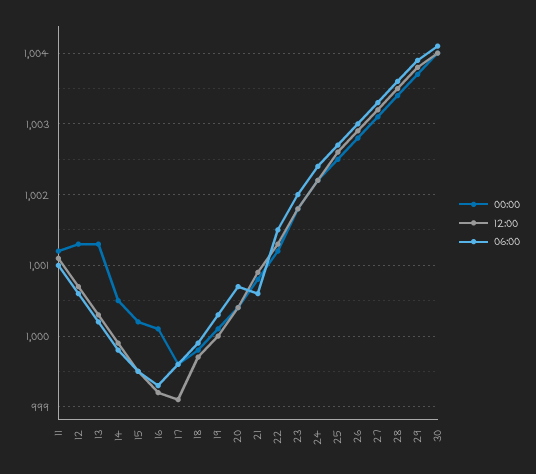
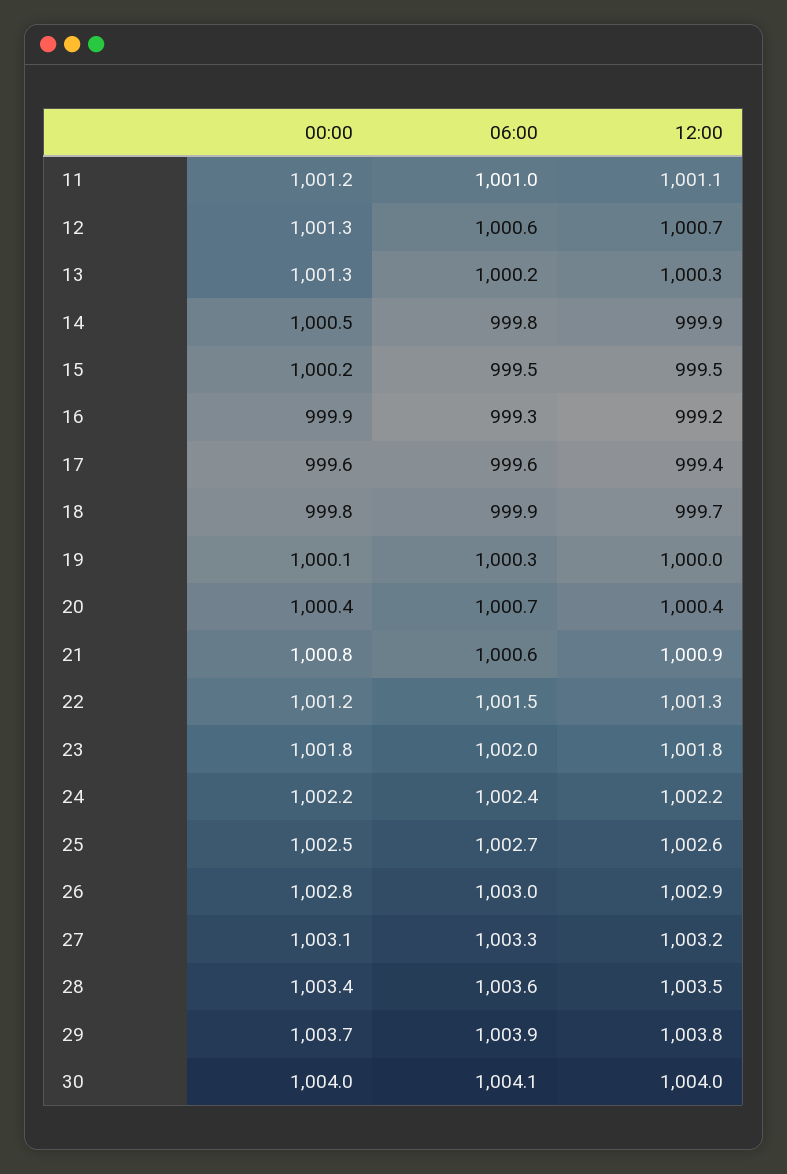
  {
    "00:00": {
      "11": 1001.2,
      "12": 1001.3,
      "13": 1001.3,
      "14": 1000.5,
      "15": 1000.2,
-     "16": 1000.1,
+     "16": 999.9,
      "17": 999.6,
      "18": 999.8,
      "19": 1000.1,
      "20": 1000.4,
      "21": 1000.8,
      "22": 1001.2,
      "23": 1001.8,
      "24": 1002.2,
      "25": 1002.5,
      "26": 1002.8,
      "27": 1003.1,
      "28": 1003.4,
      "29": 1003.7,
      "30": 1004
    },
    "12:00": {
      "11": 1001.1,
      "12": 1000.7,
      "13": 1000.3,
      "14": 999.9,
      "15": 999.5,
      "16": 999.2,
-     "17": 999.1,
+     "17": 999.4,
      "18": 999.7,
      "19": 1000,
      "20": 1000.4,
      "21": 1000.9,
      "22": 1001.3,
      "23": 1001.8,
      "24": 1002.2,
      "25": 1002.6,
      "26": 1002.9,
      "27": 1003.2,
      "28": 1003.5,
      "29": 1003.8,
      "30": 1004
    },
    "06:00": {
      "11": 1001,
      "12": 1000.6,
      "13": 1000.2,
      "14": 999.8,
      "15": 999.5,
      "16": 999.3,
      "17": 999.6,
      "18": 999.9,
      "19": 1000.3,
      "20": 1000.7,
      "21": 1000.6,
      "22": 1001.5,
      "23": 1002,
      "24": 1002.4,
      "25": 1002.7,
      "26": 1003,
      "27": 1003.3,
      "28": 1003.6,
      "29": 1003.9,
      "30": 1004.1
    }
  }

